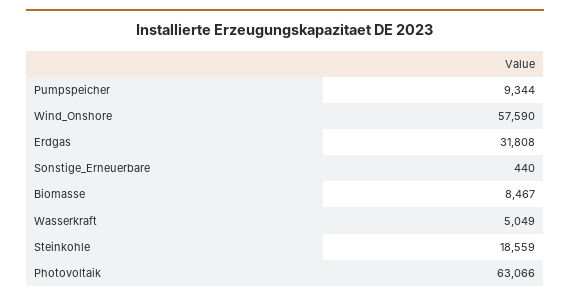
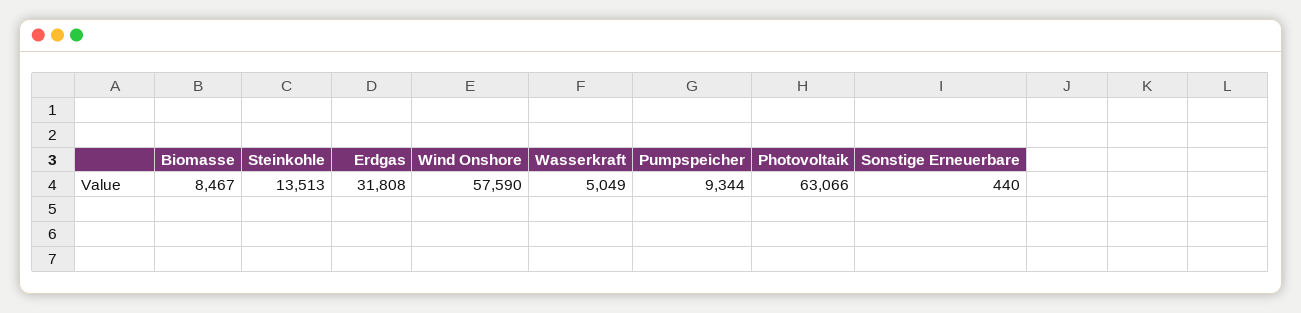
  {
    "Pumpspeicher": 9344,
    "Wind_Onshore": 57590,
    "Erdgas": 31808,
    "Sonstige_Erneuerbare": 440,
    "Biomasse": 8467,
    "Wasserkraft": 5049,
-   "Steinkohle": 18559,
+   "Steinkohle": 13513,
    "Photovoltaik": 63066
  }

